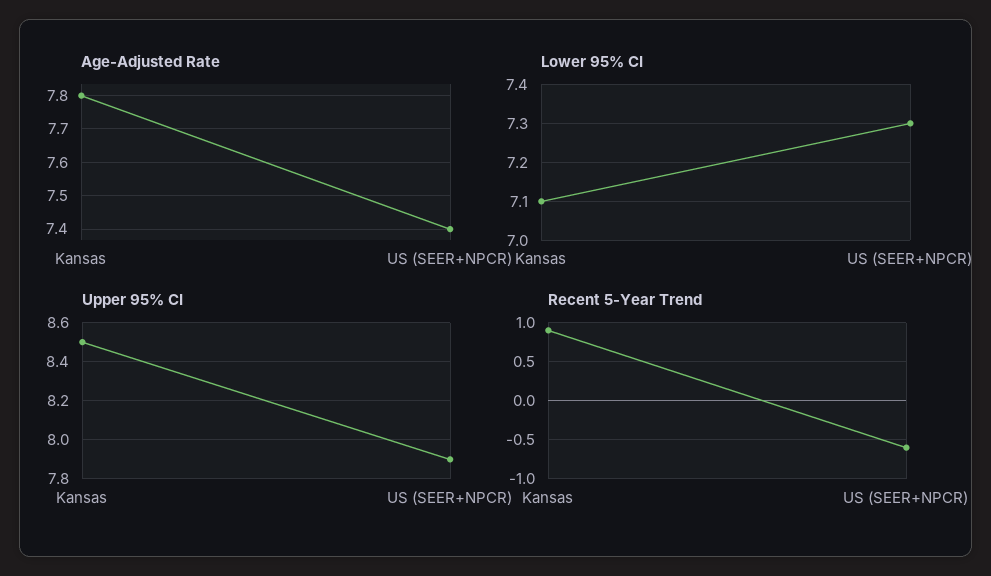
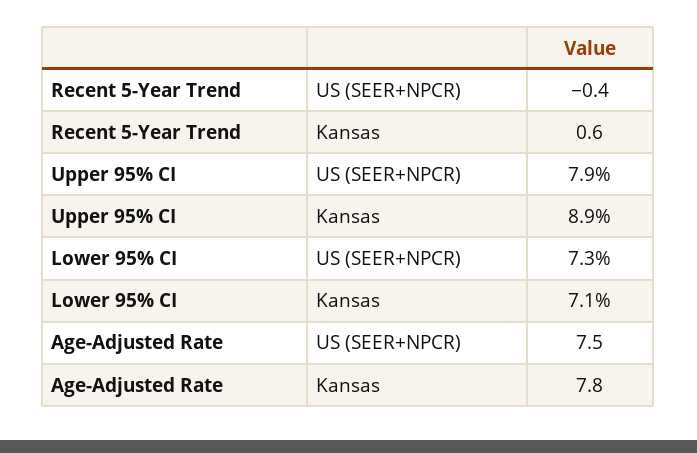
  {
    "Age-Adjusted Rate": {
      "Kansas": 7.8,
-     "US (SEER+NPCR)": 7.4
+     "US (SEER+NPCR)": 7.5
    },
    "Lower 95% CI": {
      "Kansas": 7.1,
      "US (SEER+NPCR)": 7.3
    },
    "Upper 95% CI": {
-     "Kansas": 8.5,
+     "Kansas": 8.9,
      "US (SEER+NPCR)": 7.9
    },
    "Recent 5-Year Trend": {
-     "Kansas": 0.9,
+     "Kansas": 0.6,
-     "US (SEER+NPCR)": -0.6
+     "US (SEER+NPCR)": -0.4
    }
  }

